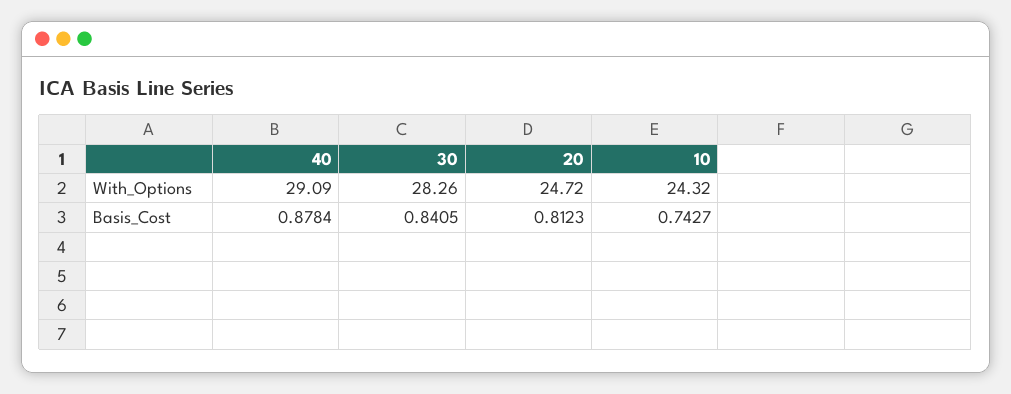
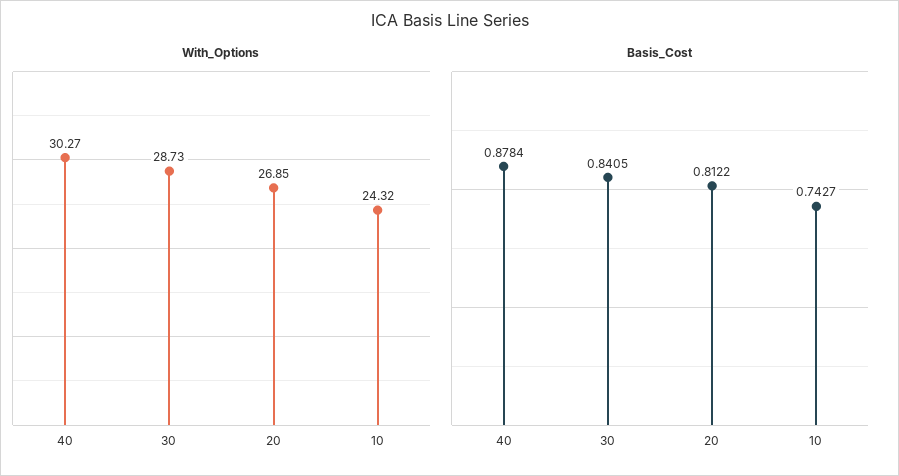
  {
    "With_Options": {
-     "40": 29.09,
+     "40": 30.27,
-     "30": 28.26,
+     "30": 28.73,
-     "20": 24.72,
+     "20": 26.85,
      "10": 24.32
    },
    "Basis_Cost": {
      "40": 0.8784,
      "30": 0.8405,
-     "20": 0.8123,
+     "20": 0.8122,
      "10": 0.7427
    }
  }

